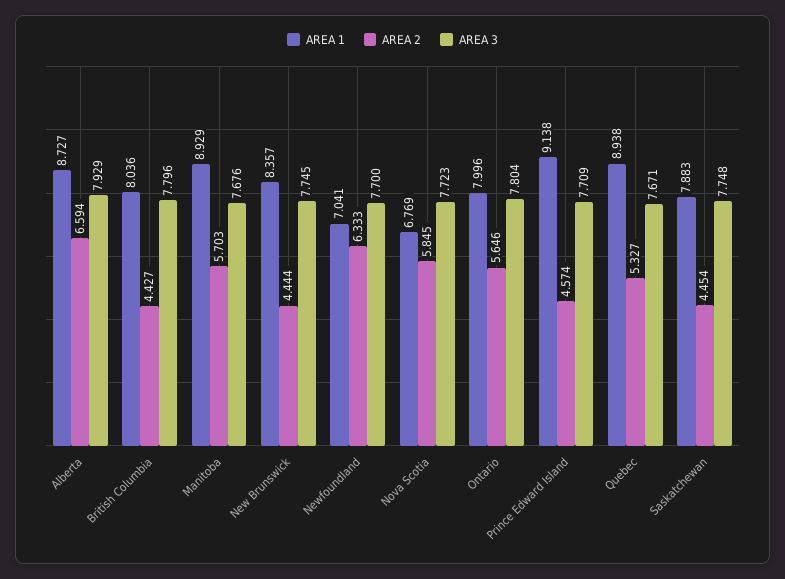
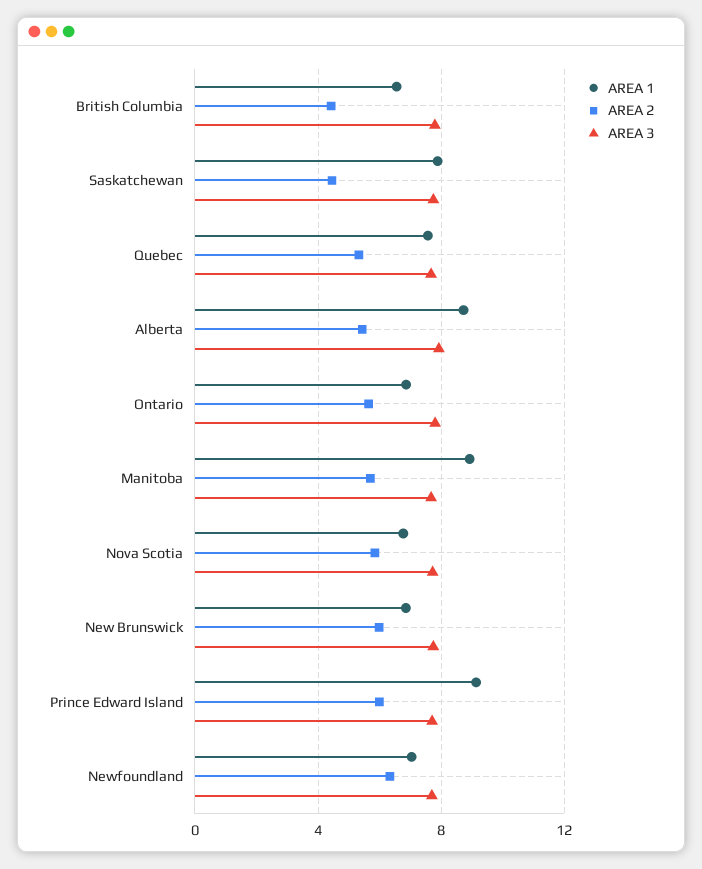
  {
    "AREA 1": {
      "Alberta": 8.727,
-     "British Columbia": 8.036,
+     "British Columbia": 6.5,
      "Manitoba": 8.929,
-     "New Brunswick": 8.357,
+     "New Brunswick": 7,
      "Newfoundland": 7.041,
      "Nova Scotia": 6.769,
-     "Ontario": 7.996,
+     "Ontario": 7,
      "Prince Edward Island": 9.138,
-     "Quebec": 8.938,
+     "Quebec": 7.5,
      "Saskatchewan": 7.883
    },
    "AREA 2": {
-     "Alberta": 6.594,
+     "Alberta": 5.5,
      "British Columbia": 4.427,
      "Manitoba": 5.703,
-     "New Brunswick": 4.444,
+     "New Brunswick": 6,
      "Newfoundland": 6.333,
      "Nova Scotia": 5.845,
      "Ontario": 5.646,
-     "Prince Edward Island": 4.574,
+     "Prince Edward Island": 6,
      "Quebec": 5.327,
      "Saskatchewan": 4.454
    },
    "AREA 3": {
      "Alberta": 7.929,
      "British Columbia": 7.796,
      "Manitoba": 7.676,
      "New Brunswick": 7.745,
      "Newfoundland": 7.7,
      "Nova Scotia": 7.723,
      "Ontario": 7.804,
      "Prince Edward Island": 7.709,
      "Quebec": 7.671,
      "Saskatchewan": 7.748
    }
  }

